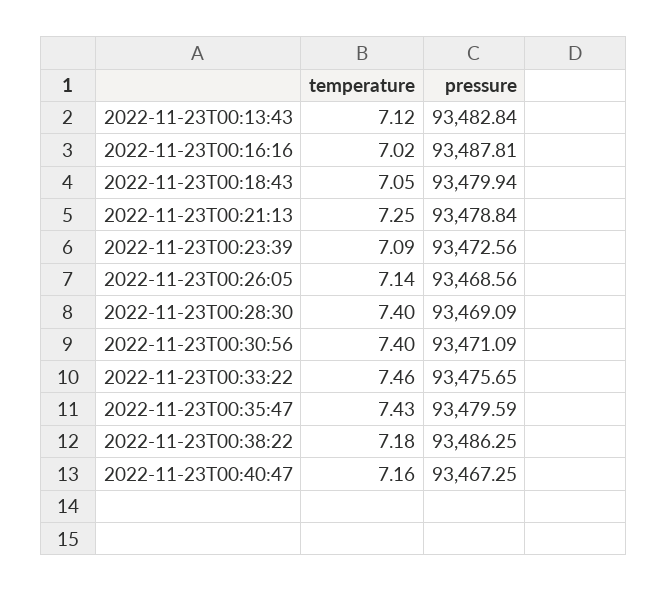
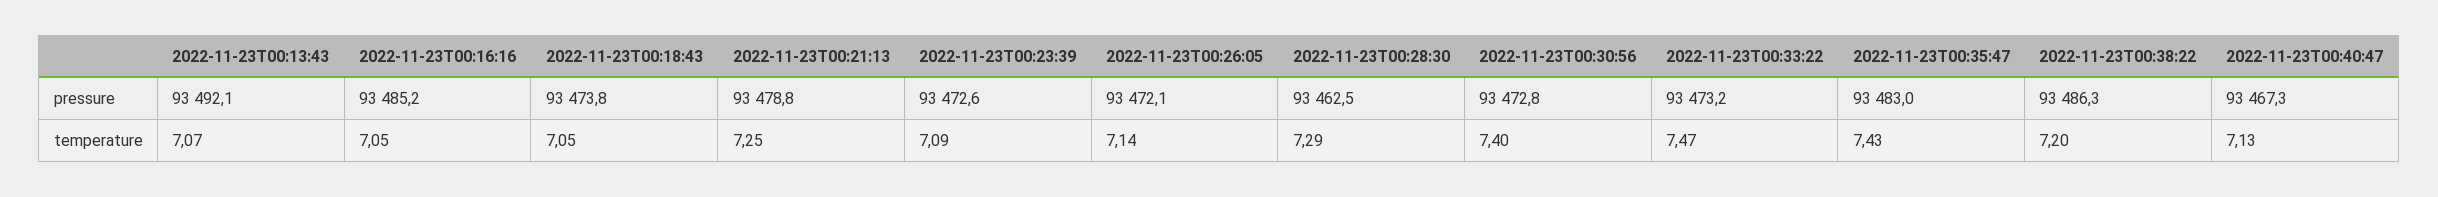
  {
    "temperature": {
-     "2022-11-23T00:13:43": 7.12,
+     "2022-11-23T00:13:43": 7.07,
-     "2022-11-23T00:16:16": 7.02,
+     "2022-11-23T00:16:16": 7.05,
      "2022-11-23T00:18:43": 7.05,
      "2022-11-23T00:21:13": 7.25,
      "2022-11-23T00:23:39": 7.09,
      "2022-11-23T00:26:05": 7.14,
-     "2022-11-23T00:28:30": 7.4,
+     "2022-11-23T00:28:30": 7.29,
      "2022-11-23T00:30:56": 7.4,
-     "2022-11-23T00:33:22": 7.46,
+     "2022-11-23T00:33:22": 7.47,
      "2022-11-23T00:35:47": 7.43,
-     "2022-11-23T00:38:22": 7.18,
+     "2022-11-23T00:38:22": 7.2,
-     "2022-11-23T00:40:47": 7.16
+     "2022-11-23T00:40:47": 7.13
    },
    "pressure": {
-     "2022-11-23T00:13:43": 93482.84,
+     "2022-11-23T00:13:43": 93492.1,
-     "2022-11-23T00:16:16": 93487.81,
+     "2022-11-23T00:16:16": 93485.2,
-     "2022-11-23T00:18:43": 93479.94,
+     "2022-11-23T00:18:43": 93473.8,
      "2022-11-23T00:21:13": 93478.84,
      "2022-11-23T00:23:39": 93472.56,
-     "2022-11-23T00:26:05": 93468.56,
+     "2022-11-23T00:26:05": 93472.1,
-     "2022-11-23T00:28:30": 93469.09,
+     "2022-11-23T00:28:30": 93462.5,
-     "2022-11-23T00:30:56": 93471.09,
+     "2022-11-23T00:30:56": 93472.8,
-     "2022-11-23T00:33:22": 93475.65,
+     "2022-11-23T00:33:22": 93473.2,
-     "2022-11-23T00:35:47": 93479.59,
+     "2022-11-23T00:35:47": 93483,
      "2022-11-23T00:38:22": 93486.25,
      "2022-11-23T00:40:47": 93467.25
    }
  }

